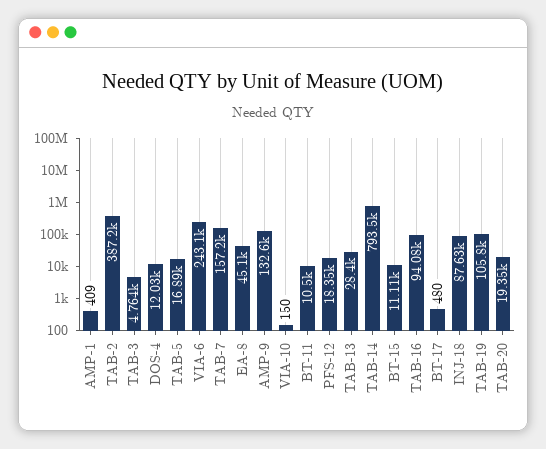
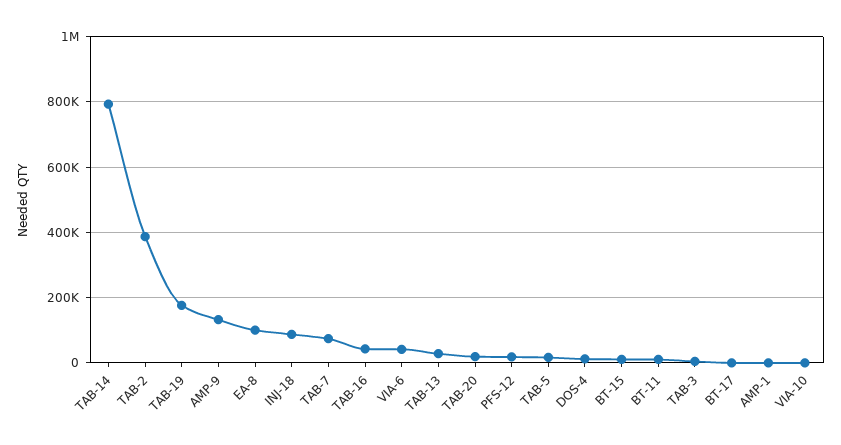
  {
    "AMP-1": 409,
    "TAB-2": 387200,
    "TAB-3": 4764,
    "DOS-4": 12030,
    "TAB-5": 16890,
-   "VIA-6": 243100,
+   "VIA-6": 40000,
-   "TAB-7": 157200,
+   "TAB-7": 80000,
-   "EA-8": 45100,
+   "EA-8": 100000,
    "AMP-9": 132600,
    "VIA-10": 150,
    "BT-11": 10500,
    "PFS-12": 18350,
    "TAB-13": 28400,
    "TAB-14": 793500,
    "BT-15": 11110,
-   "TAB-16": 94080,
+   "TAB-16": 40000,
    "BT-17": 480,
    "INJ-18": 87630,
-   "TAB-19": 105800,
+   "TAB-19": 180000,
    "TAB-20": 19350
  }

